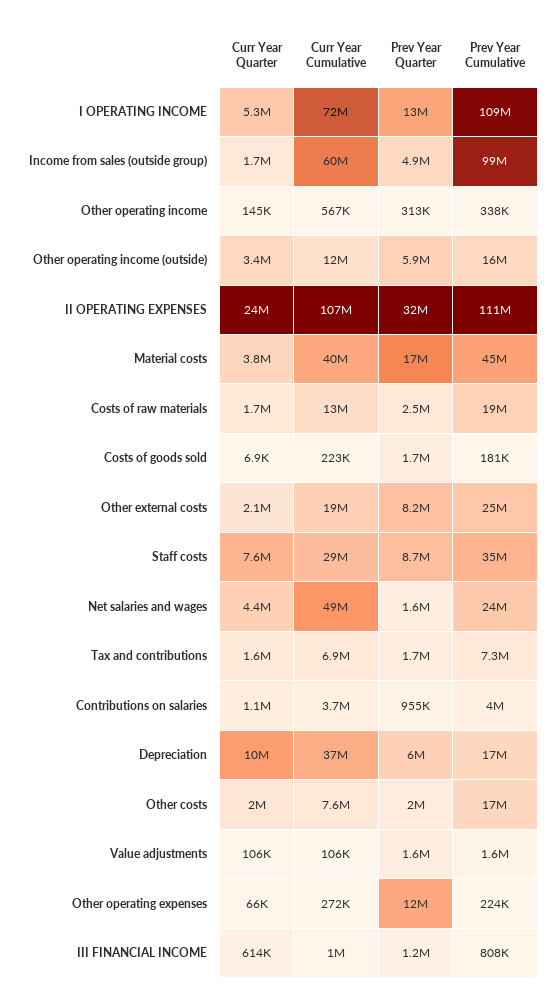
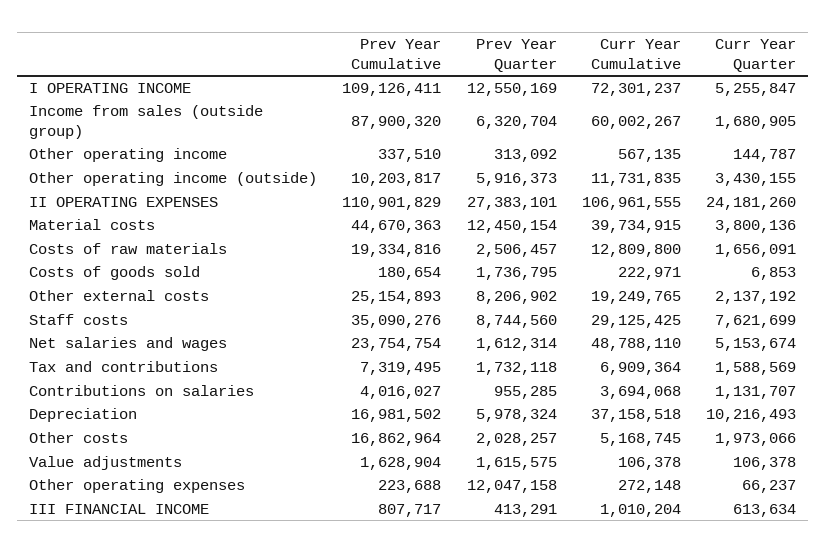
  {
    "Curr Year Quarter": {
      "I OPERATING INCOME": 5255847,
      "Income from sales (outside group)": 1680905,
      "Other operating income": 144787,
      "Other operating income (outside)": 3430155,
      "II OPERATING EXPENSES": 24181260,
      "Material costs": 3800136,
      "Costs of raw materials": 1656091,
      "Costs of goods sold": 6853,
      "Other external costs": 2137192,
      "Staff costs": 7621699,
-     "Net salaries and wages": 4400000,
+     "Net salaries and wages": 5153674,
      "Tax and contributions": 1588569,
      "Contributions on salaries": 1131707,
      "Depreciation": 10216493,
      "Other costs": 1973066,
      "Value adjustments": 106378,
      "Other operating expenses": 66237,
      "III FINANCIAL INCOME": 613634
    },
    "Curr Year Cumulative": {
      "I OPERATING INCOME": 72301237,
      "Income from sales (outside group)": 60002267,
      "Other operating income": 567135,
      "Other operating income (outside)": 11731835,
      "II OPERATING EXPENSES": 106961555,
      "Material costs": 39734915,
      "Costs of raw materials": 12809800,
      "Costs of goods sold": 222971,
      "Other external costs": 19249765,
      "Staff costs": 29125425,
      "Net salaries and wages": 48788110,
      "Tax and contributions": 6909364,
      "Contributions on salaries": 3694068,
      "Depreciation": 37158518,
-     "Other costs": 7600000,
+     "Other costs": 5168745,
      "Value adjustments": 106378,
      "Other operating expenses": 272148,
      "III FINANCIAL INCOME": 1010204
    },
    "Prev Year Quarter": {
      "I OPERATING INCOME": 12550169,
-     "Income from sales (outside group)": 4900000,
+     "Income from sales (outside group)": 6320704,
      "Other operating income": 313092,
      "Other operating income (outside)": 5916373,
-     "II OPERATING EXPENSES": 32000000,
+     "II OPERATING EXPENSES": 27383101,
-     "Material costs": 17000000,
+     "Material costs": 12450154,
      "Costs of raw materials": 2506457,
      "Costs of goods sold": 1736795,
      "Other external costs": 8206902,
      "Staff costs": 8744560,
      "Net salaries and wages": 1612314,
      "Tax and contributions": 1732118,
      "Contributions on salaries": 955285,
      "Depreciation": 5978324,
      "Other costs": 2028257,
      "Value adjustments": 1615575,
      "Other operating expenses": 12047158,
-     "III FINANCIAL INCOME": 1200000
+     "III FINANCIAL INCOME": 413291
    },
    "Prev Year Cumulative": {
      "I OPERATING INCOME": 109126411,
-     "Income from sales (outside group)": 99000000,
+     "Income from sales (outside group)": 87900320,
      "Other operating income": 337510,
-     "Other operating income (outside)": 16000000,
+     "Other operating income (outside)": 10203817,
      "II OPERATING EXPENSES": 110901829,
      "Material costs": 44670363,
      "Costs of raw materials": 19334816,
      "Costs of goods sold": 180654,
      "Other external costs": 25154893,
      "Staff costs": 35090276,
      "Net salaries and wages": 23754754,
      "Tax and contributions": 7319495,
      "Contributions on salaries": 4016027,
      "Depreciation": 16981502,
      "Other costs": 16862964,
      "Value adjustments": 1628904,
      "Other operating expenses": 223688,
      "III FINANCIAL INCOME": 807717
    }
  }

